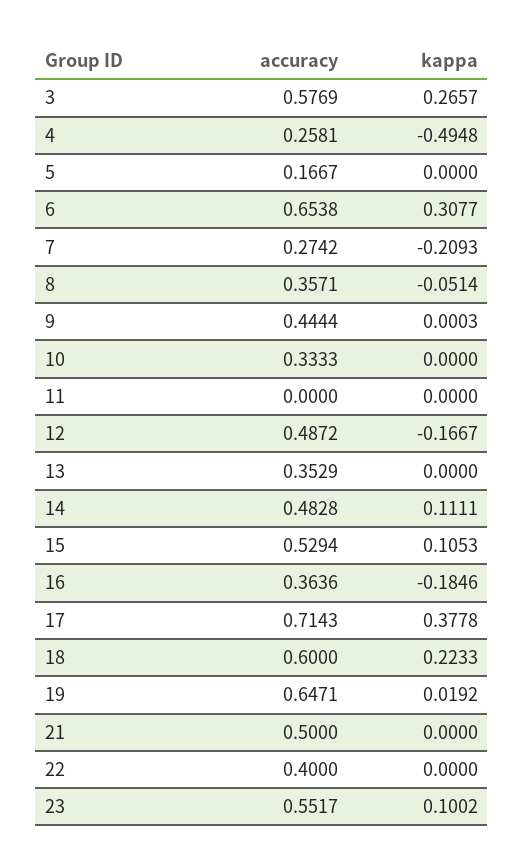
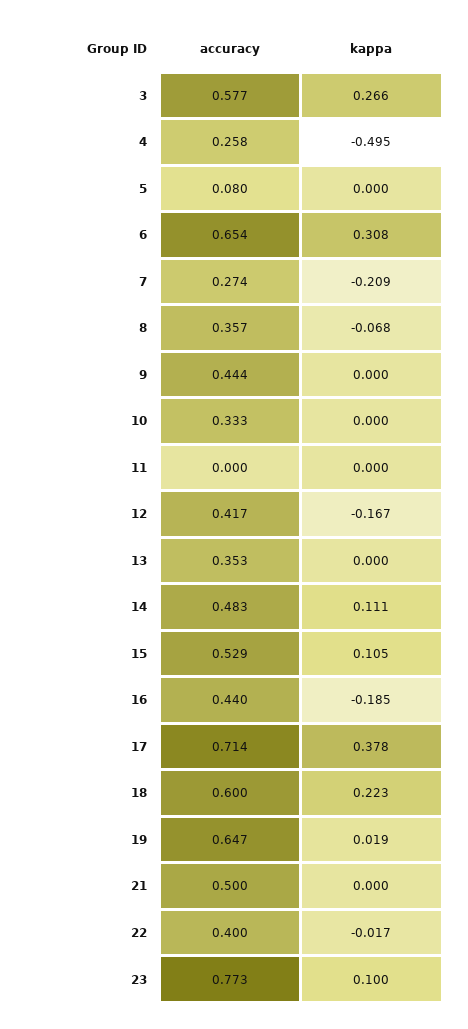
  {
    "accuracy": {
      "3": 0.5769,
      "4": 0.2581,
-     "5": 0.1667,
+     "5": 0.08,
      "6": 0.6538,
      "7": 0.2742,
      "8": 0.3571,
      "9": 0.4444,
      "10": 0.3333,
      "11": 0,
-     "12": 0.4872,
+     "12": 0.417,
      "13": 0.3529,
      "14": 0.4828,
      "15": 0.5294,
-     "16": 0.3636,
+     "16": 0.44,
      "17": 0.7143,
      "18": 0.6,
      "19": 0.6471,
      "21": 0.5,
      "22": 0.4,
-     "23": 0.5517
+     "23": 0.773
    },
    "kappa": {
      "3": 0.2657,
      "4": -0.4948,
      "5": 0,
      "6": 0.3077,
      "7": -0.2093,
-     "8": -0.0514,
+     "8": -0.068,
      "9": 0.0003,
      "10": 0,
      "11": 0,
      "12": -0.1667,
      "13": 0,
      "14": 0.1111,
      "15": 0.1053,
      "16": -0.1846,
      "17": 0.3778,
      "18": 0.2233,
      "19": 0.0192,
      "21": 0,
-     "22": 0,
+     "22": -0.017,
      "23": 0.1002
    }
  }

